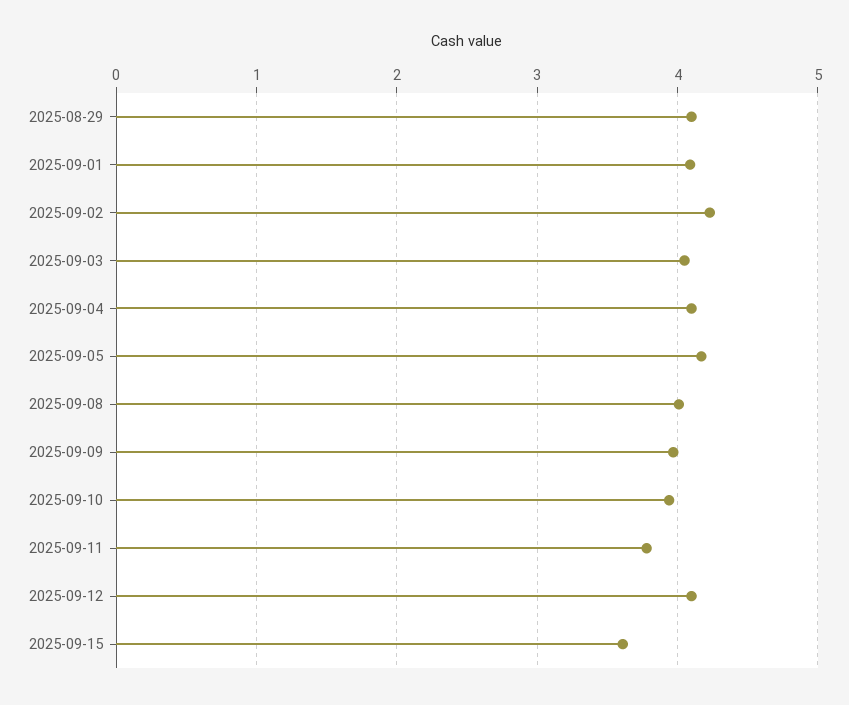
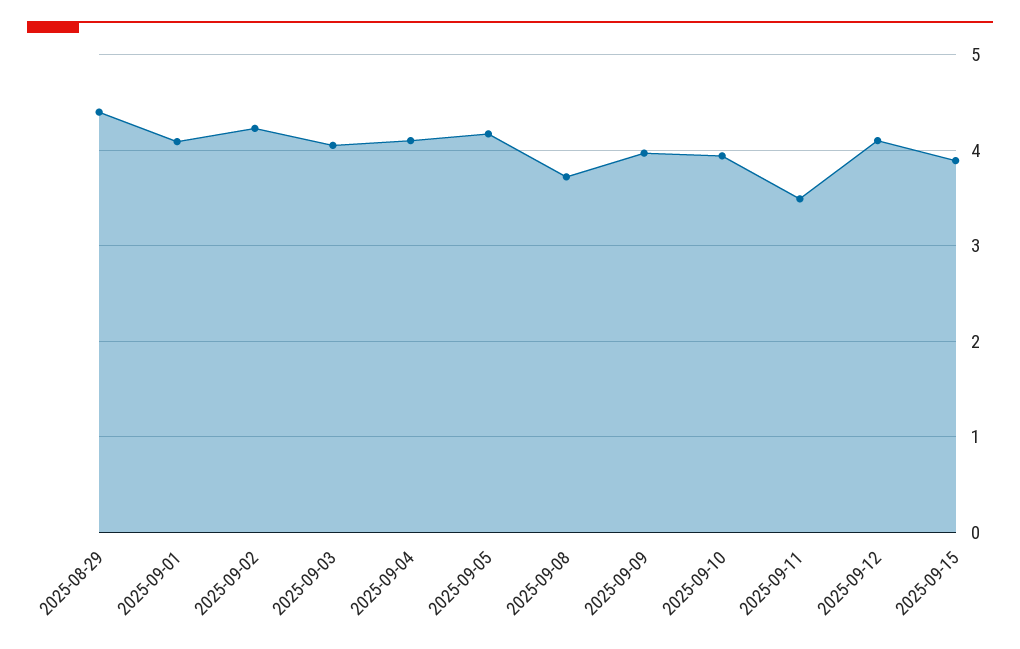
  {
-   "2025-08-29": 4.1,
+   "2025-08-29": 4.4,
    "2025-09-01": 4.1,
    "2025-09-02": 4.2,
    "2025-09-03": 4.1,
    "2025-09-04": 4.1,
    "2025-09-05": 4.2,
-   "2025-09-08": 4,
+   "2025-09-08": 3.7,
    "2025-09-09": 4,
    "2025-09-10": 3.9,
-   "2025-09-11": 3.8,
+   "2025-09-11": 3.5,
    "2025-09-12": 4.1,
-   "2025-09-15": 3.6
+   "2025-09-15": 3.9
  }

